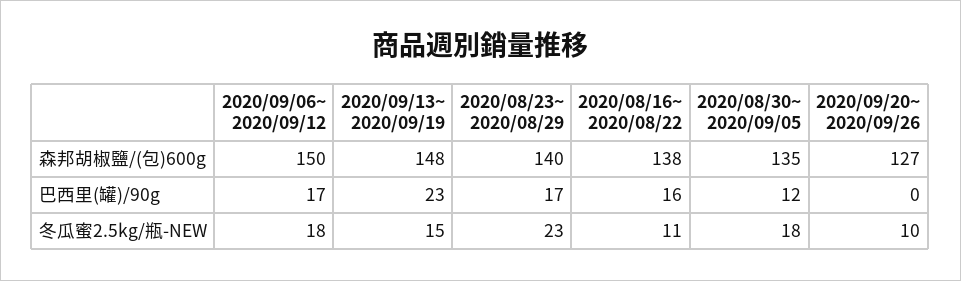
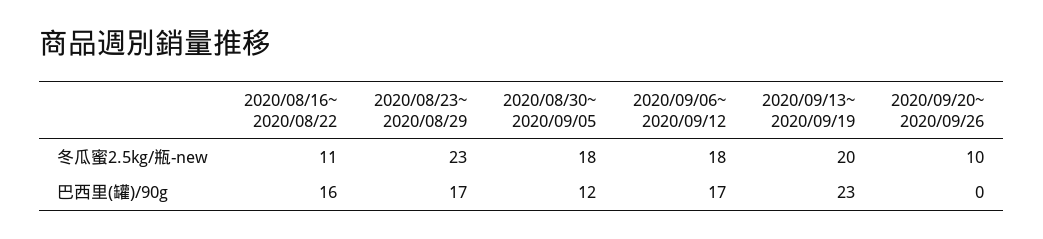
  {
    "2020/09/06~ 2020/09/12": {
-     "森邦胡椒鹽/(包)600g": 150,
      "巴西里(罐)/90g": 17,
      "冬瓜蜜2.5kg/瓶-NEW": 18
    },
    "2020/09/13~ 2020/09/19": {
-     "森邦胡椒鹽/(包)600g": 148,
      "巴西里(罐)/90g": 23,
-     "冬瓜蜜2.5kg/瓶-NEW": 15
+     "冬瓜蜜2.5kg/瓶-NEW": 20
    },
    "2020/08/23~ 2020/08/29": {
-     "森邦胡椒鹽/(包)600g": 140,
      "巴西里(罐)/90g": 17,
      "冬瓜蜜2.5kg/瓶-NEW": 23
    },
    "2020/08/16~ 2020/08/22": {
-     "森邦胡椒鹽/(包)600g": 138,
      "巴西里(罐)/90g": 16,
      "冬瓜蜜2.5kg/瓶-NEW": 11
    },
    "2020/08/30~ 2020/09/05": {
-     "森邦胡椒鹽/(包)600g": 135,
      "巴西里(罐)/90g": 12,
      "冬瓜蜜2.5kg/瓶-NEW": 18
    },
    "2020/09/20~ 2020/09/26": {
-     "森邦胡椒鹽/(包)600g": 127,
      "巴西里(罐)/90g": 0,
      "冬瓜蜜2.5kg/瓶-NEW": 10
    }
  }

